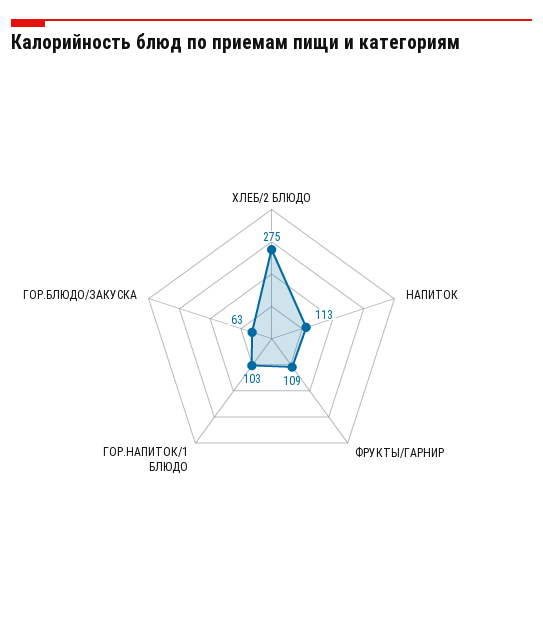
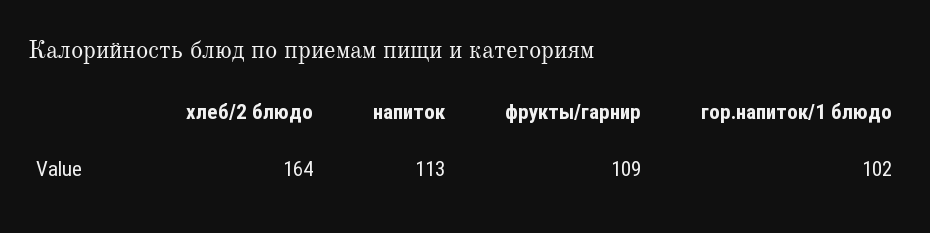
  {
-   "ХЛЕБ/2 БЛЮДО": 275,
+   "ХЛЕБ/2 БЛЮДО": 164,
    "НАПИТОК": 113,
    "ФРУКТЫ/ГАРНИР": 109,
-   "ГОР.НАПИТОК/1 БЛЮДО": 103,
+   "ГОР.НАПИТОК/1 БЛЮДО": 102
-   "ГОР.БЛЮДО/ЗАКУСКА": 63
  }

